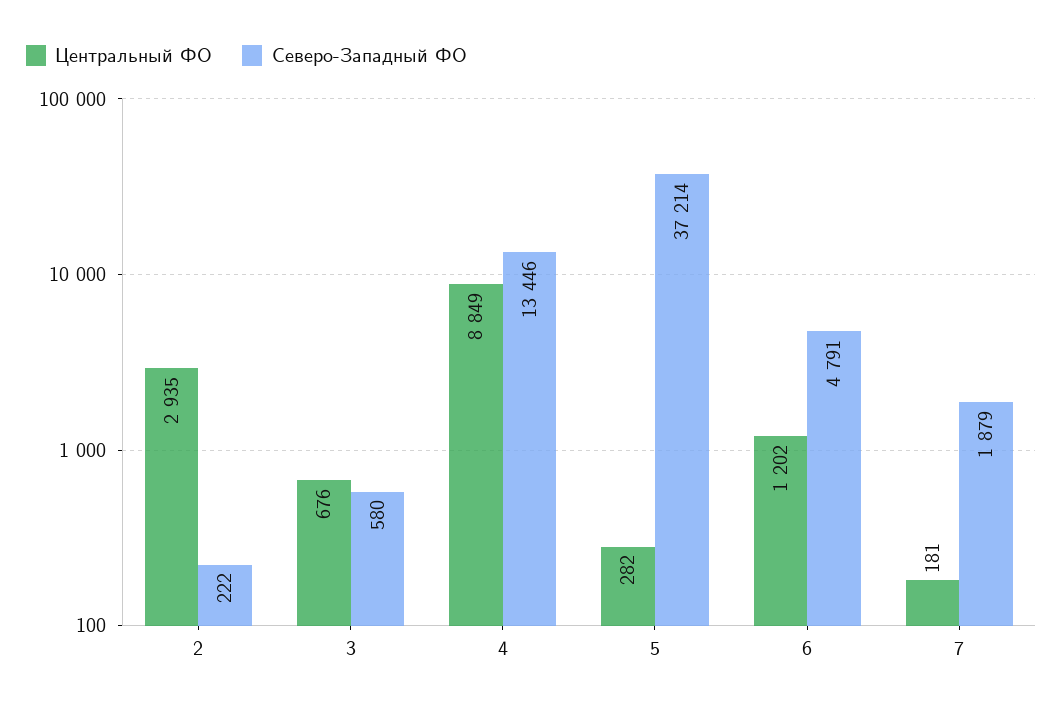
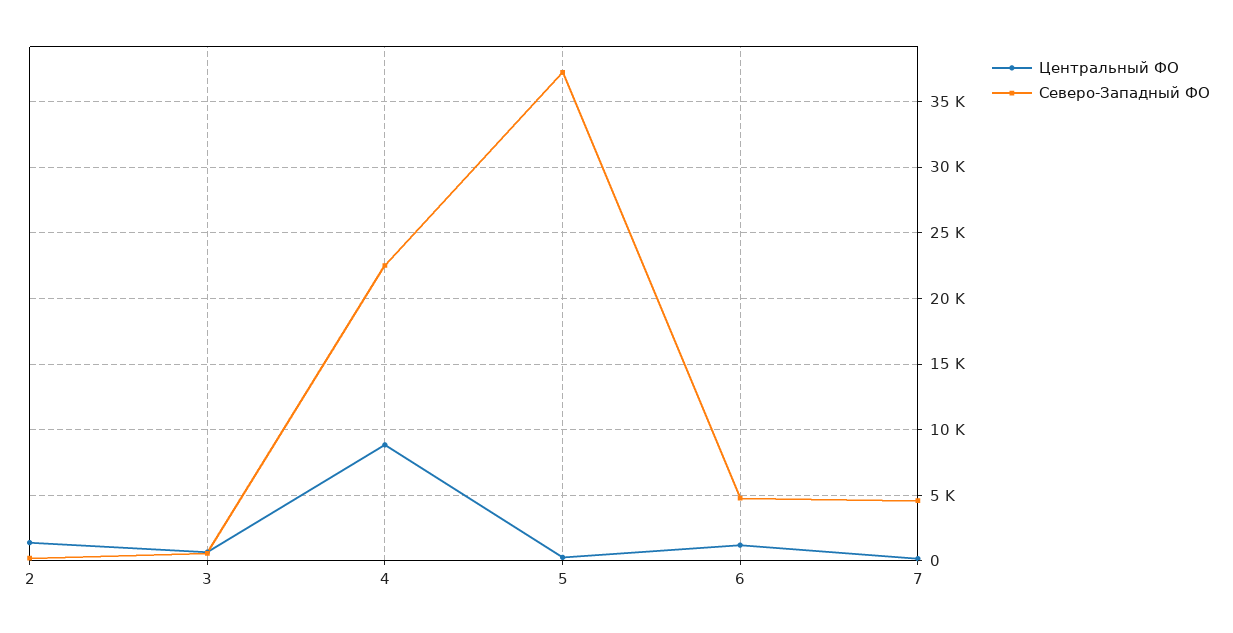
  {
    "Центральный ФО": {
-     "2": 2935,
+     "2": 1500,
      "3": 676,
      "4": 8849,
      "5": 282,
      "6": 1202,
      "7": 181
    },
    "Северо-Западный ФО": {
      "2": 222,
      "3": 580,
-     "4": 13446,
+     "4": 22500,
      "5": 37214,
      "6": 4791,
-     "7": 1879
+     "7": 4500
    }
  }

